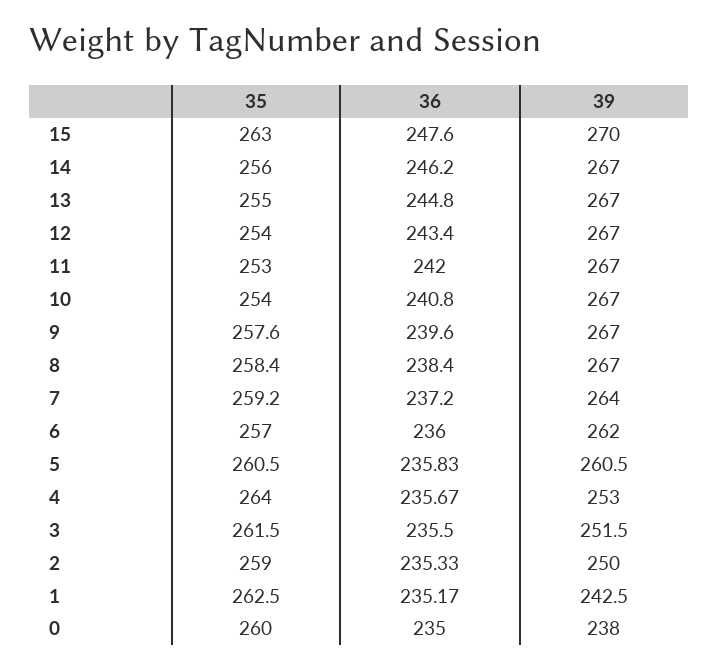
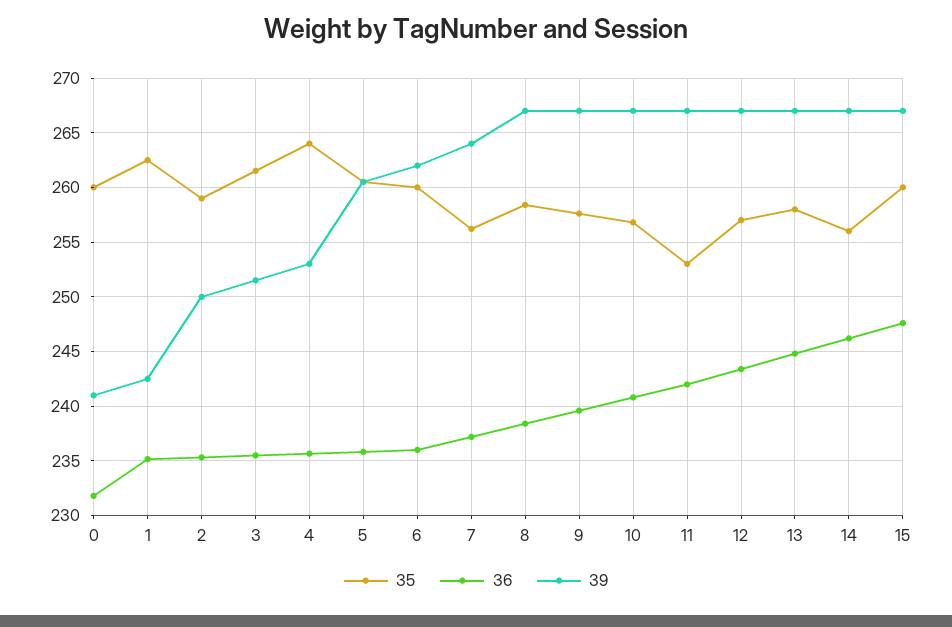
  {
    "35": {
-     "15": 263,
+     "15": 260,
      "14": 256,
-     "13": 255,
+     "13": 258,
-     "12": 254,
+     "12": 257,
      "11": 253,
-     "10": 254,
+     "10": 257,
      "9": 257.6,
      "8": 258.4,
-     "7": 259.2,
+     "7": 256,
-     "6": 257,
+     "6": 260,
      "5": 260.5,
      "4": 264,
      "3": 261.5,
      "2": 259,
      "1": 262.5,
      "0": 260
    },
    "36": {
      "15": 247.6,
      "14": 246.2,
      "13": 244.8,
      "12": 243.4,
      "11": 242,
      "10": 240.8,
      "9": 239.6,
      "8": 238.4,
      "7": 237.2,
      "6": 236,
      "5": 235.83,
      "4": 235.67,
      "3": 235.5,
      "2": 235.33,
      "1": 235.17,
-     "0": 235
+     "0": 232
    },
    "39": {
-     "15": 270,
+     "15": 267,
      "14": 267,
      "13": 267,
      "12": 267,
      "11": 267,
      "10": 267,
      "9": 267,
      "8": 267,
      "7": 264,
      "6": 262,
      "5": 260.5,
      "4": 253,
      "3": 251.5,
      "2": 250,
      "1": 242.5,
-     "0": 238
+     "0": 241
    }
  }

